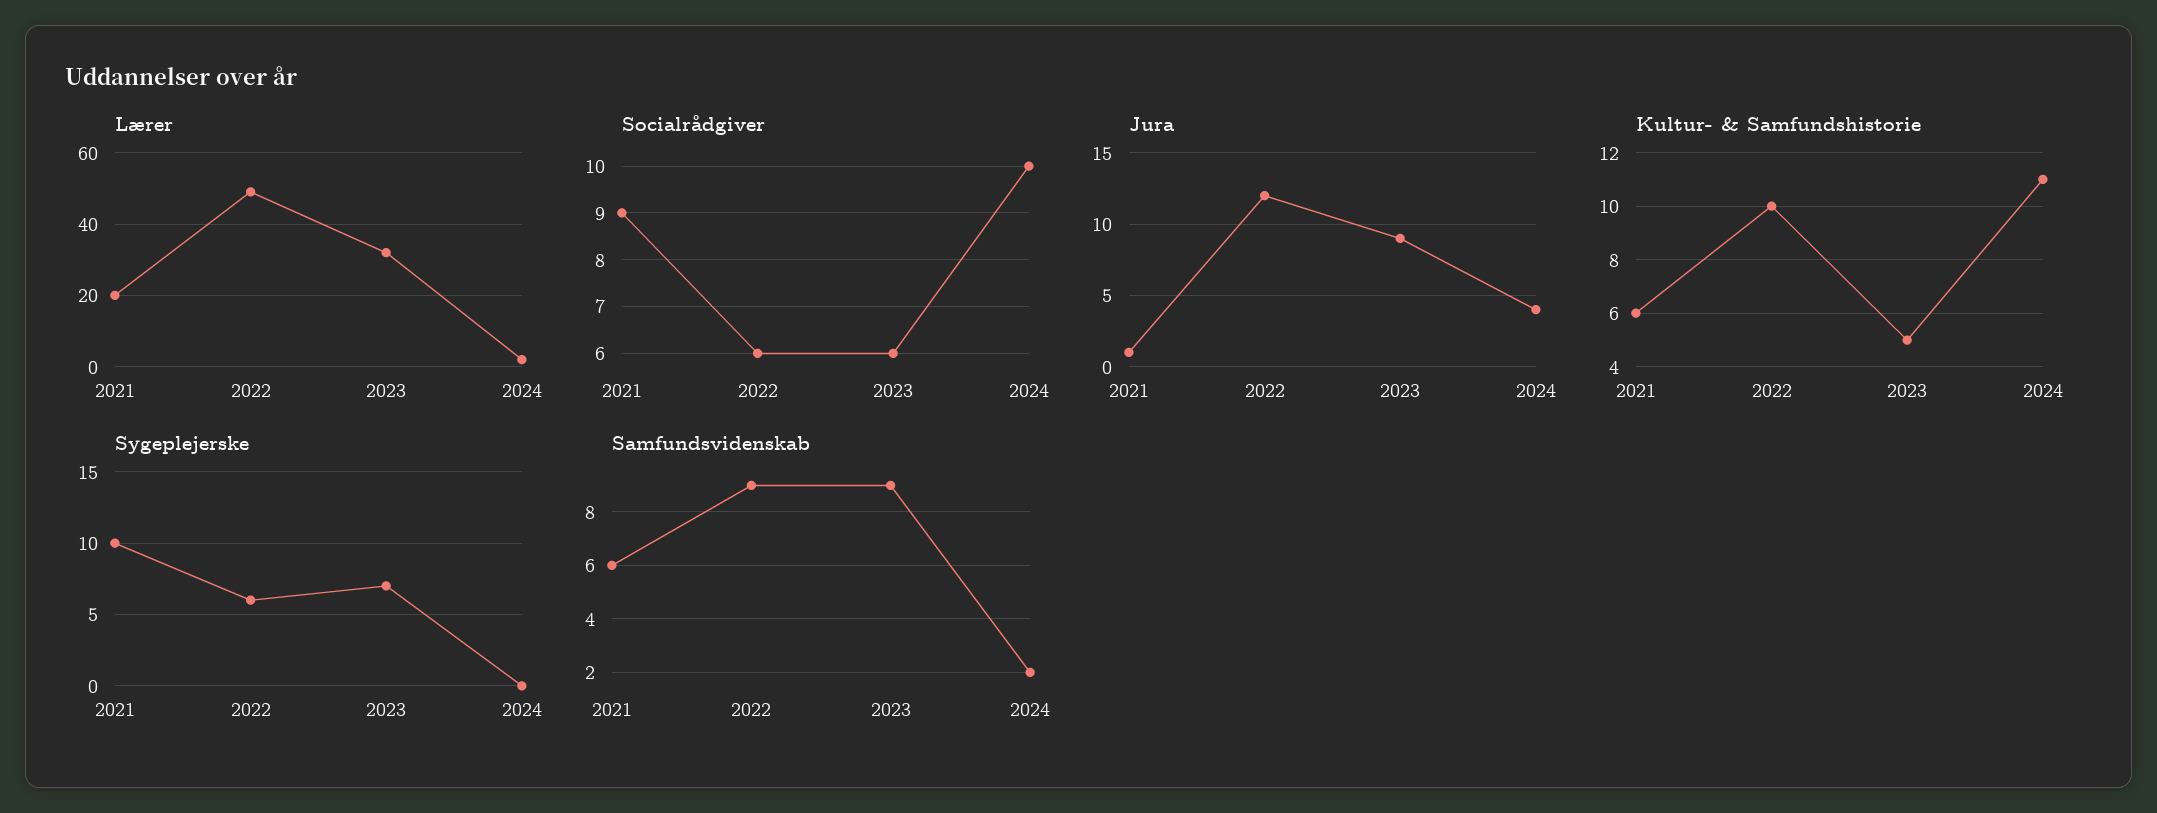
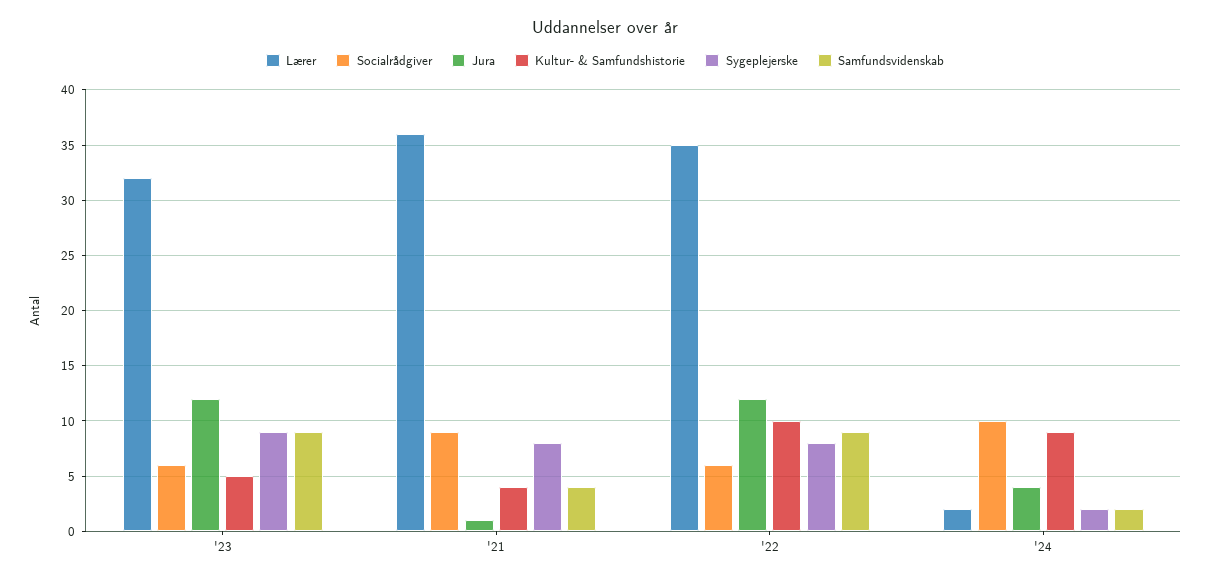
  {
    "Lærer": {
-     "2021": 20,
+     "2021": 36,
-     "2022": 50,
+     "2022": 35,
      "2023": 32,
      "2024": 2
    },
    "Socialrådgiver": {
      "2021": 9,
      "2022": 6,
      "2023": 6,
      "2024": 10
    },
    "Jura": {
      "2021": 1,
      "2022": 12,
-     "2023": 9,
+     "2023": 12,
      "2024": 4
    },
    "Kultur- & Samfundshistorie": {
-     "2021": 6,
+     "2021": 4,
      "2022": 10,
      "2023": 5,
-     "2024": 11
+     "2024": 9
    },
    "Sygeplejerske": {
-     "2021": 10,
+     "2021": 8,
-     "2022": 6,
+     "2022": 8,
-     "2023": 7,
+     "2023": 9,
-     "2024": 0
+     "2024": 2
    },
    "Samfundsvidenskab": {
-     "2021": 6,
+     "2021": 4,
      "2022": 9,
      "2023": 9,
      "2024": 2
    }
  }

